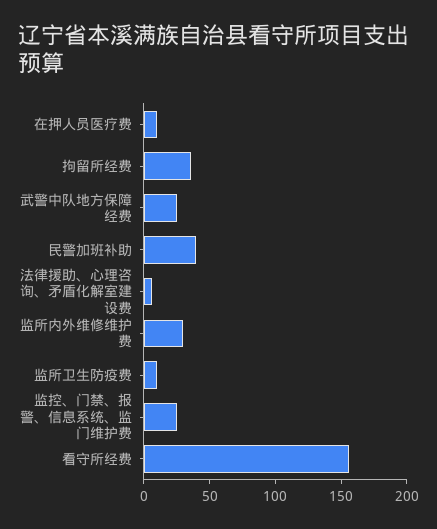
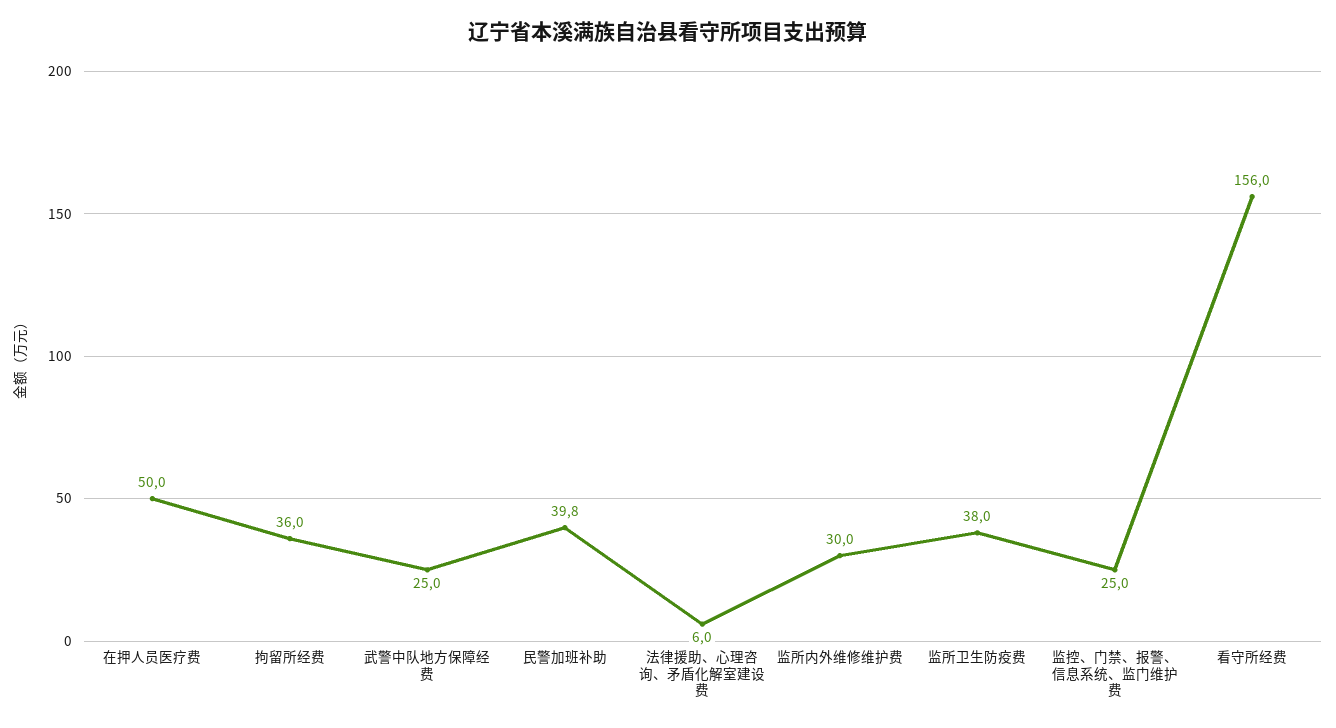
  {
-   "在押人员医疗费": 10,
+   "在押人员医疗费": 50,
    "拘留所经费": 36,
    "武警中队地方保障经费": 25,
    "民警加班补助": 39.8,
    "法律援助、心理咨询、矛盾化解室建设费": 6,
    "监所内外维修维护费": 30,
-   "监所卫生防疫费": 10,
+   "监所卫生防疫费": 38,
    "监控、门禁、报警、信息系统、监门维护费": 25,
    "看守所经费": 156
  }

